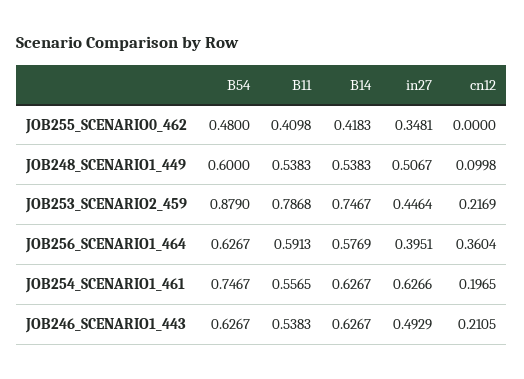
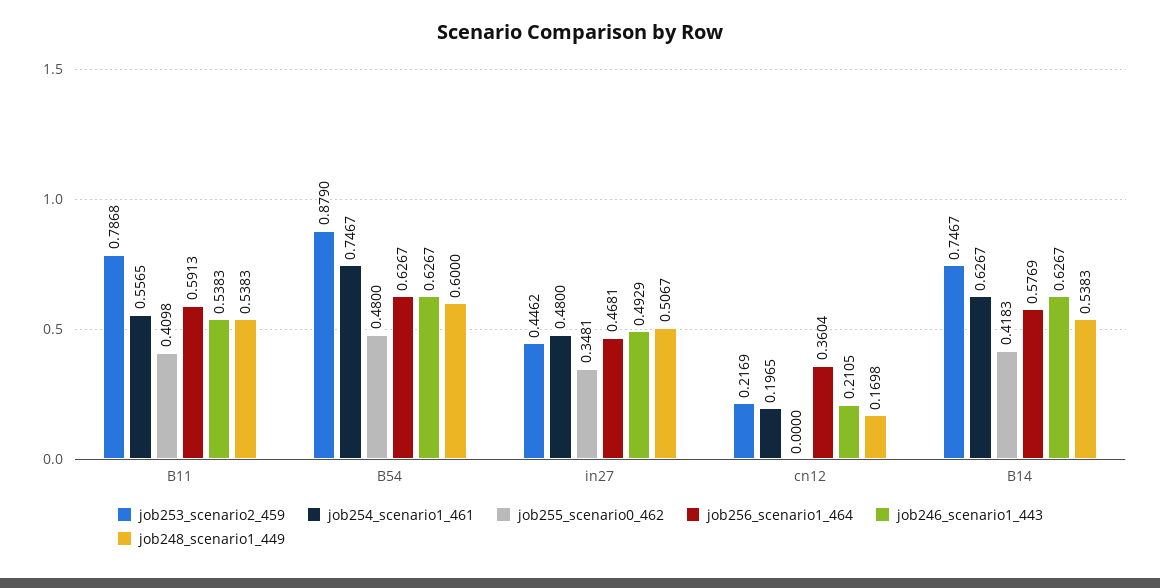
  {
    "JOB255_SCENARIO0_462": {
      "B54": 0.48,
      "B11": 0.4098,
      "B14": 0.4183,
      "in27": 0.3481,
      "cn12": 0
    },
    "JOB248_SCENARIO1_449": {
      "B54": 0.6,
      "B11": 0.5383,
      "B14": 0.5383,
      "in27": 0.5067,
-     "cn12": 0.0998
+     "cn12": 0.1698
    },
    "JOB253_SCENARIO2_459": {
      "B54": 0.879,
      "B11": 0.7868,
      "B14": 0.7467,
-     "in27": 0.4464,
+     "in27": 0.4462,
      "cn12": 0.2169
    },
    "JOB256_SCENARIO1_464": {
      "B54": 0.6267,
      "B11": 0.5913,
      "B14": 0.5769,
-     "in27": 0.3951,
+     "in27": 0.4681,
      "cn12": 0.3604
    },
    "JOB254_SCENARIO1_461": {
      "B54": 0.7467,
      "B11": 0.5565,
      "B14": 0.6267,
-     "in27": 0.6266,
+     "in27": 0.48,
      "cn12": 0.1965
    },
    "JOB246_SCENARIO1_443": {
      "B54": 0.6267,
      "B11": 0.5383,
      "B14": 0.6267,
      "in27": 0.4929,
      "cn12": 0.2105
    }
  }

